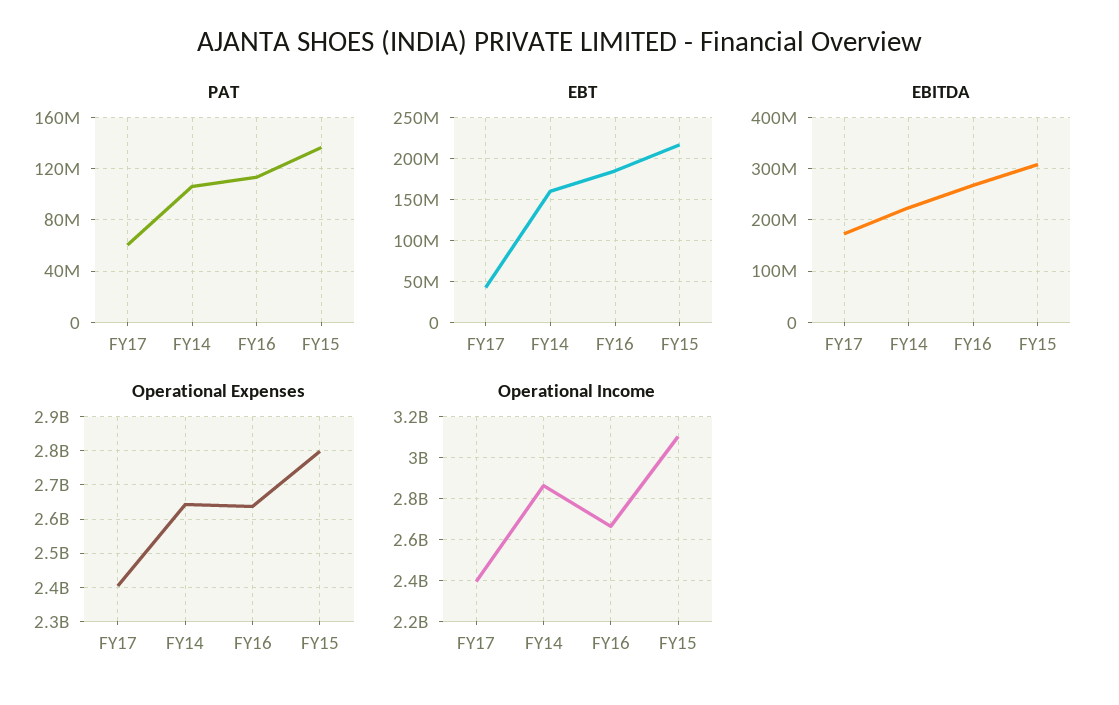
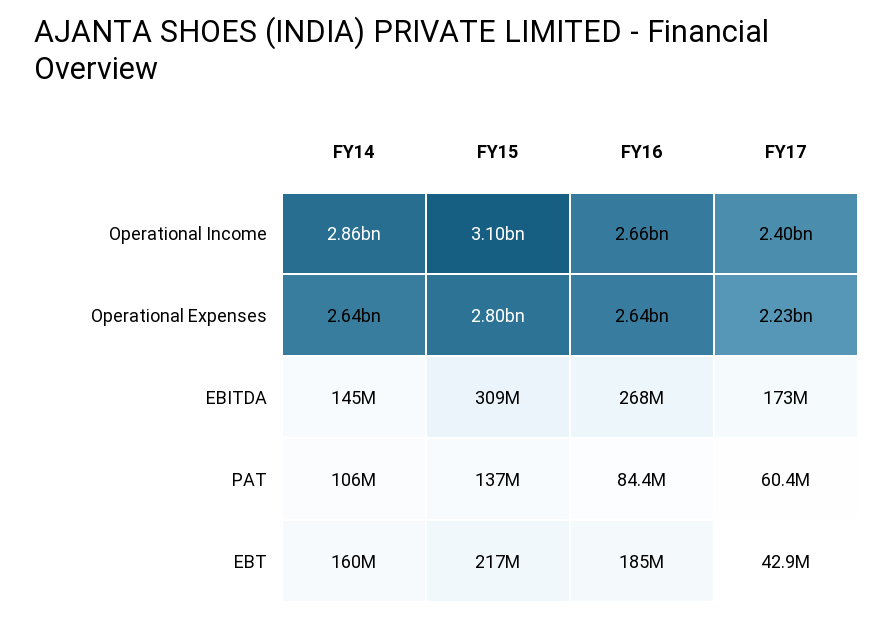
  {
    "PAT": {
      "FY17": 60400000,
      "FY14": 106000000,
-     "FY16": 115000000,
+     "FY16": 84400000,
      "FY15": 137000000
    },
    "EBT": {
      "FY17": 42900000,
      "FY14": 160000000,
      "FY16": 185000000,
      "FY15": 217000000
    },
    "EBITDA": {
      "FY17": 173000000,
-     "FY14": 220000000,
+     "FY14": 145000000,
      "FY16": 268000000,
      "FY15": 309000000
    },
    "Operational Expenses": {
-     "FY17": 2400000000,
+     "FY17": 2230000000,
      "FY14": 2640000000,
      "FY16": 2640000000,
      "FY15": 2800000000
    },
    "Operational Income": {
      "FY17": 2400000000,
      "FY14": 2860000000,
      "FY16": 2660000000,
      "FY15": 3100000000
    }
  }

